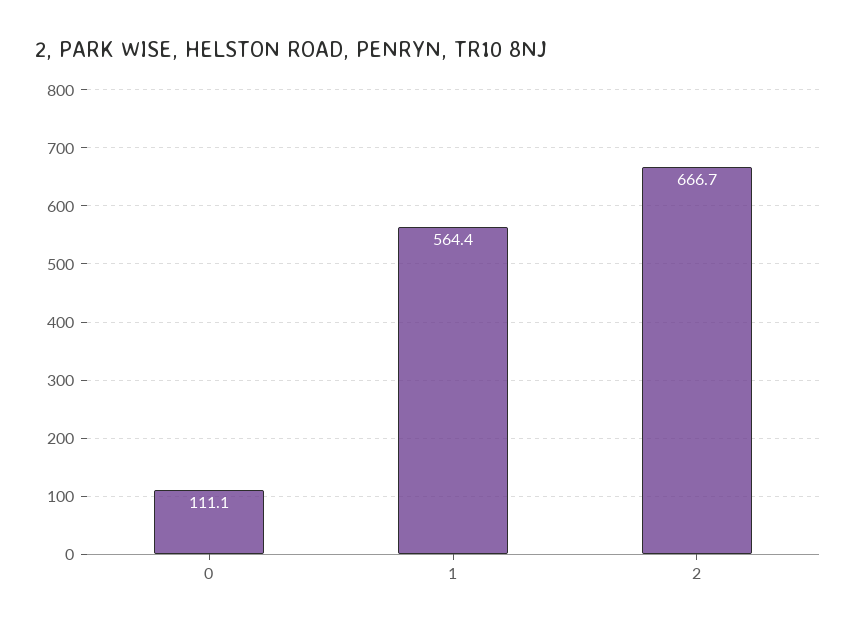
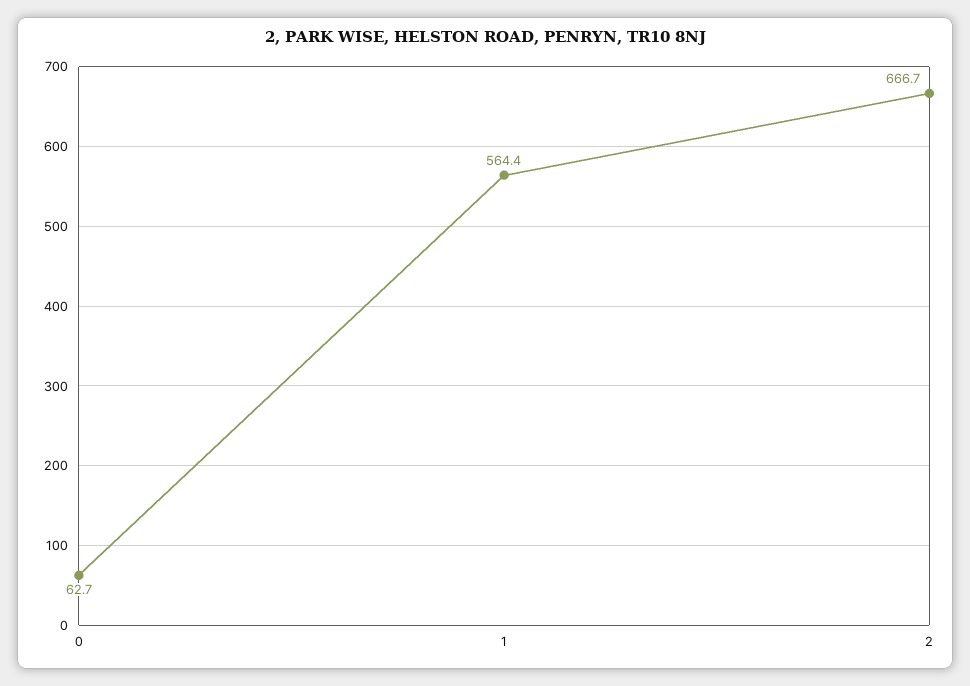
  {
-   "0": 111.1,
+   "0": 62.7,
    "1": 564.4,
    "2": 666.7
  }

